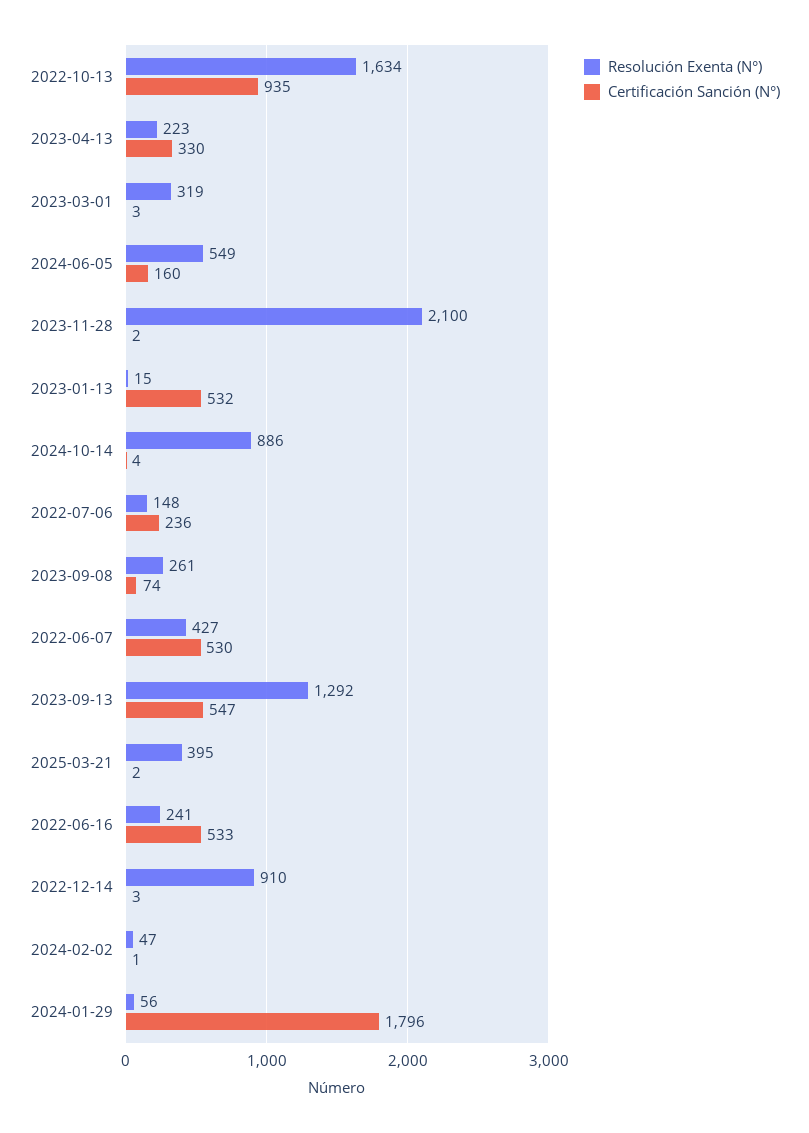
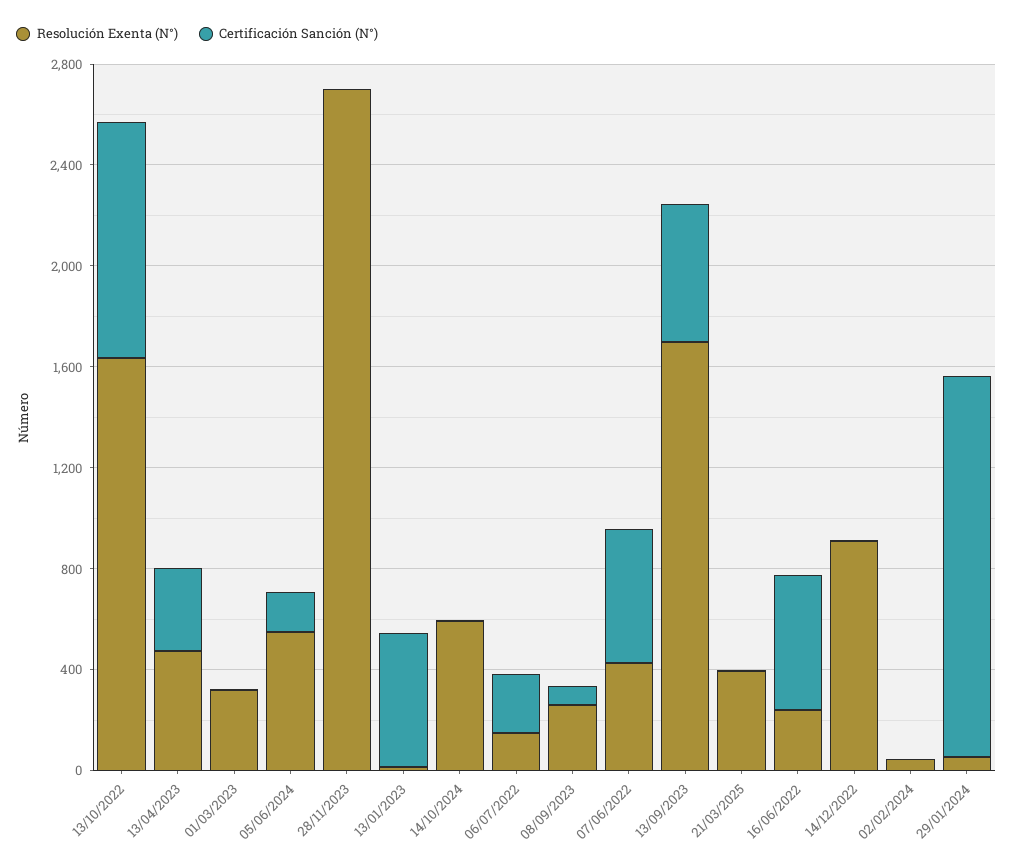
  {
    "Resolución Exenta (N°)": {
      "2022-10-13": 1634,
-     "2023-04-13": 223,
+     "2023-04-13": 500,
      "2023-03-01": 319,
      "2024-06-05": 549,
-     "2023-11-28": 2100,
+     "2023-11-28": 2700,
      "2023-01-13": 15,
-     "2024-10-14": 886,
+     "2024-10-14": 600,
      "2022-07-06": 148,
      "2023-09-08": 261,
      "2022-06-07": 427,
-     "2023-09-13": 1292,
+     "2023-09-13": 1700,
      "2025-03-21": 395,
      "2022-06-16": 241,
      "2022-12-14": 910,
      "2024-02-02": 47,
      "2024-01-29": 56
    },
    "Certificación Sanción (N°)": {
      "2022-10-13": 935,
      "2023-04-13": 330,
      "2023-03-01": 3,
      "2024-06-05": 160,
      "2023-11-28": 2,
      "2023-01-13": 532,
      "2024-10-14": 4,
      "2022-07-06": 236,
      "2023-09-08": 74,
      "2022-06-07": 530,
      "2023-09-13": 547,
      "2025-03-21": 2,
      "2022-06-16": 533,
      "2022-12-14": 3,
      "2024-02-02": 1,
-     "2024-01-29": 1796
+     "2024-01-29": 1500
    }
  }

